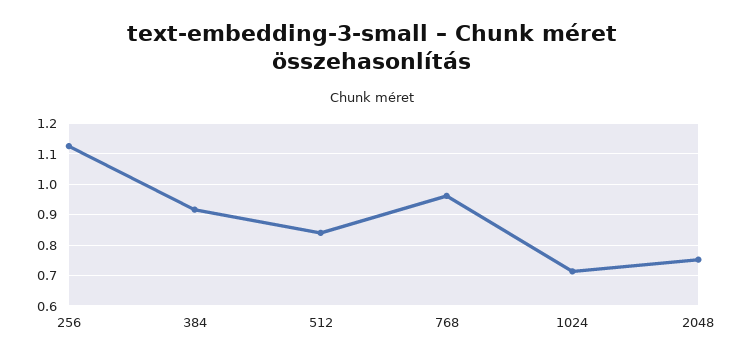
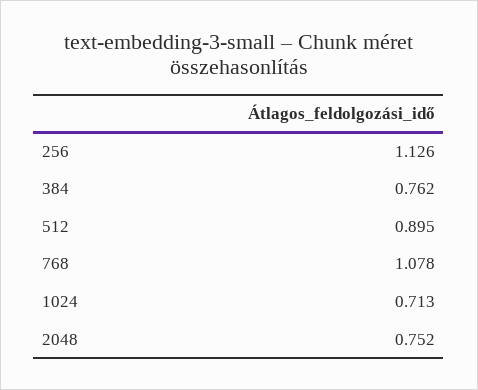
  {
    "256": 1.126,
-   "384": 0.92,
+   "384": 0.762,
-   "512": 0.84,
+   "512": 0.895,
-   "768": 0.96,
+   "768": 1.078,
    "1024": 0.713,
    "2048": 0.752
  }

